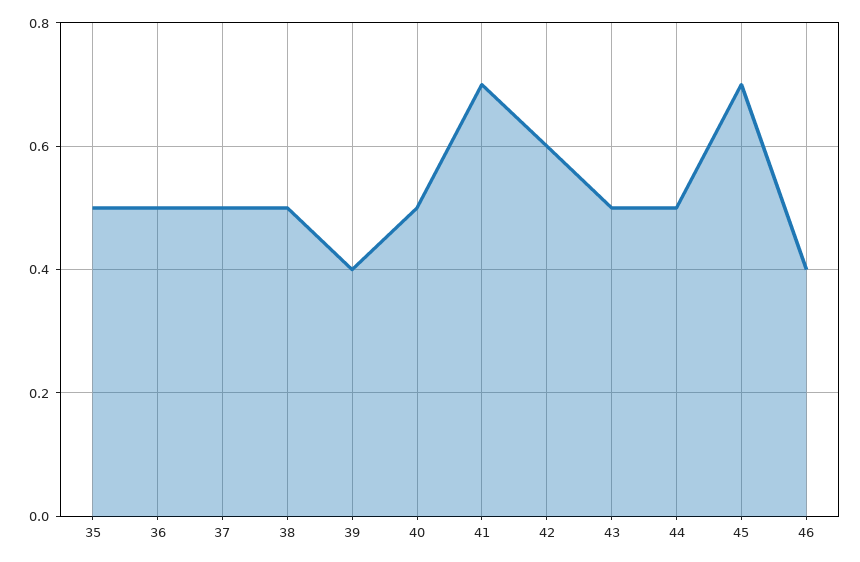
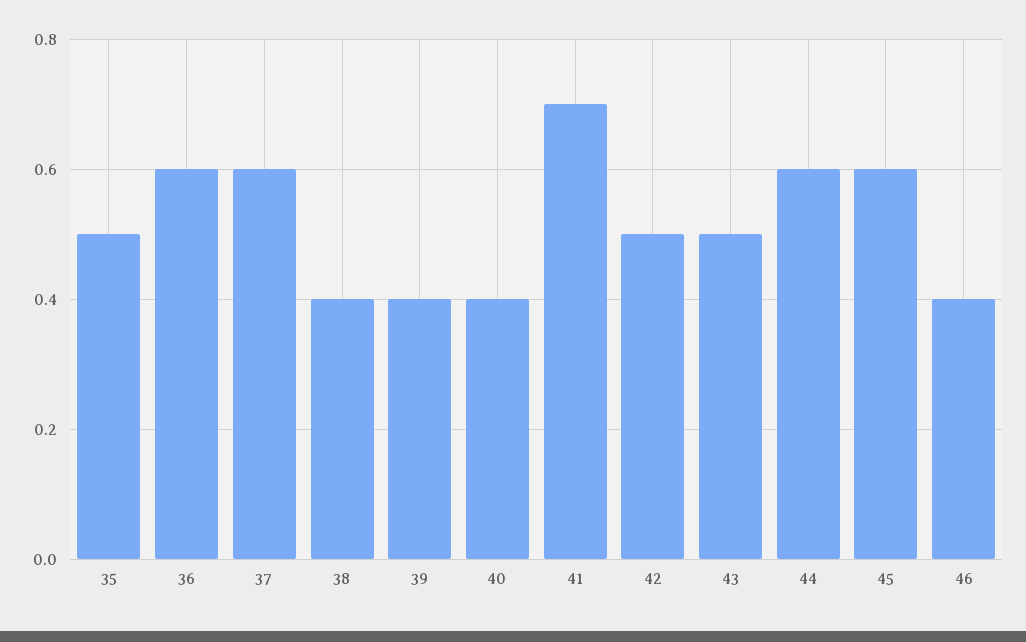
  {
    "35": 0.5,
-   "36": 0.5,
+   "36": 0.6,
-   "37": 0.5,
+   "37": 0.6,
-   "38": 0.5,
+   "38": 0.4,
    "39": 0.4,
-   "40": 0.5,
+   "40": 0.4,
    "41": 0.7,
-   "42": 0.6,
+   "42": 0.5,
    "43": 0.5,
-   "44": 0.5,
+   "44": 0.6,
-   "45": 0.7,
+   "45": 0.6,
    "46": 0.4
  }

